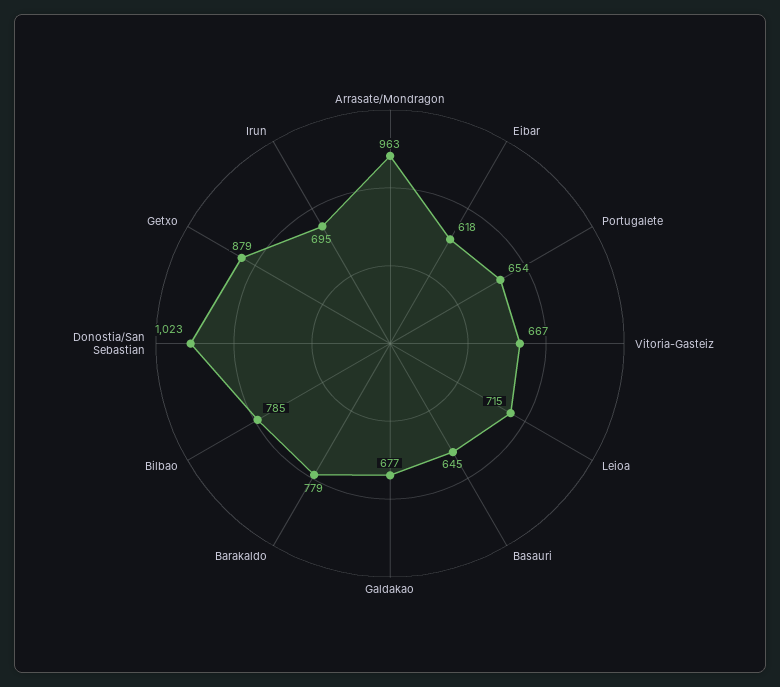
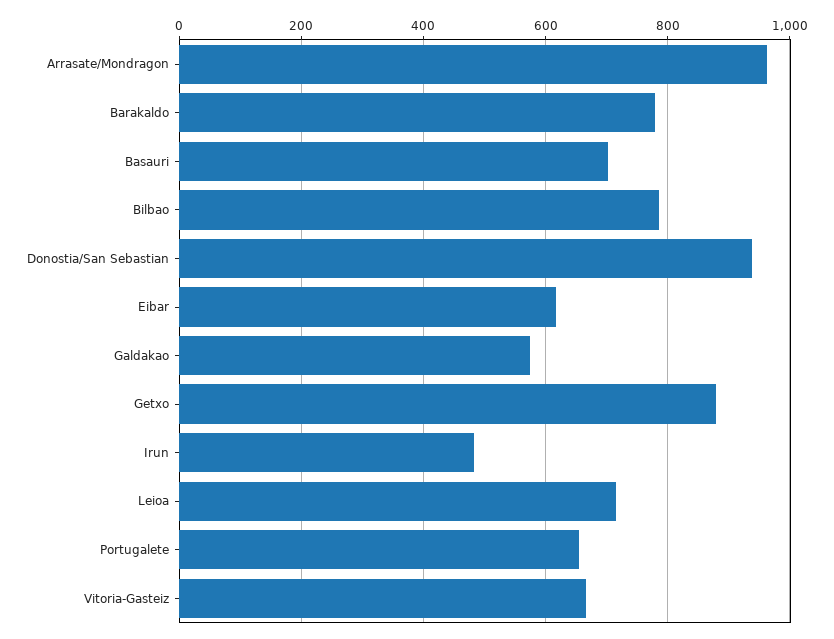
  {
    "Arrasate/Mondragon": 963,
    "Eibar": 618,
    "Portugalete": 654,
    "Vitoria-Gasteiz": 667,
    "Leioa": 715,
-   "Basauri": 645,
+   "Basauri": 700,
-   "Galdakao": 677,
+   "Galdakao": 580,
    "Barakaldo": 779,
    "Bilbao": 785,
-   "Donostia/San Sebastian": 1023,
+   "Donostia/San Sebastian": 940,
    "Getxo": 879,
-   "Irun": 695
+   "Irun": 480
  }

